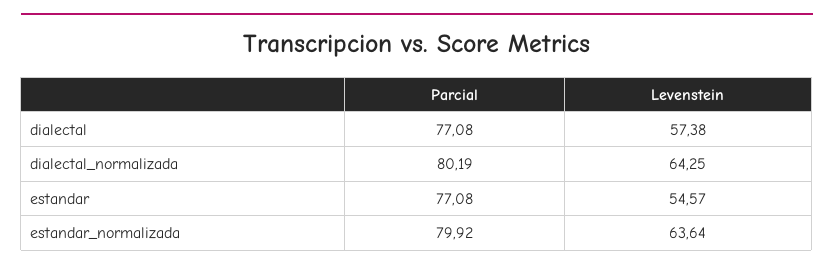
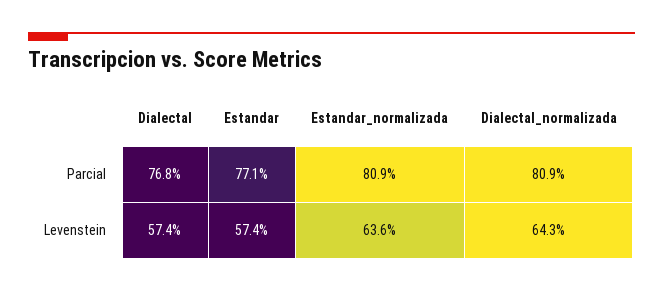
  {
    "Parcial": {
-     "dialectal": 77.08,
+     "dialectal": 76.8,
-     "dialectal_normalizada": 80.19,
+     "dialectal_normalizada": 80.9,
      "estandar": 77.08,
-     "estandar_normalizada": 79.92
+     "estandar_normalizada": 80.9
    },
    "Levenstein": {
      "dialectal": 57.38,
      "dialectal_normalizada": 64.25,
-     "estandar": 54.57,
+     "estandar": 57.4,
      "estandar_normalizada": 63.64
    }
  }

